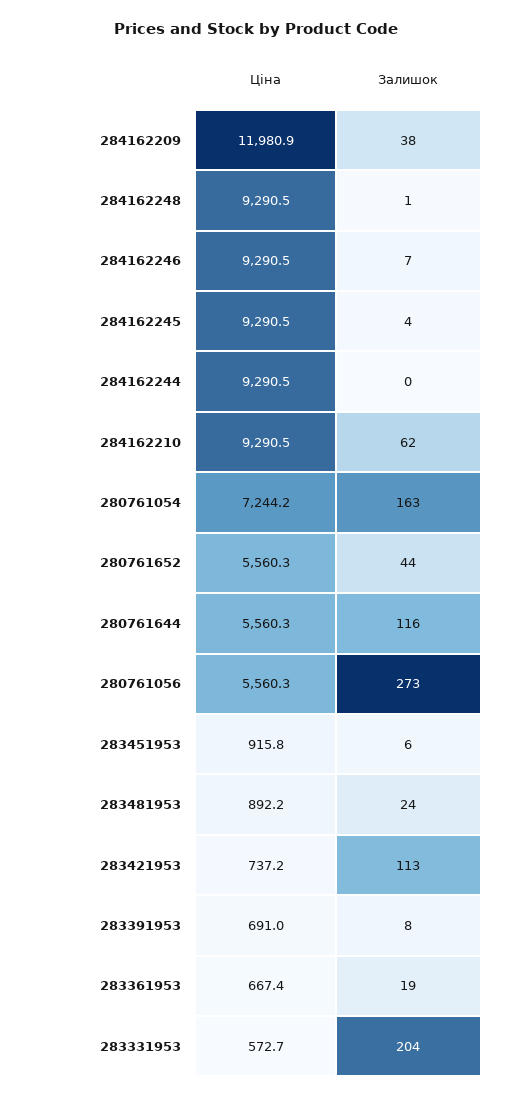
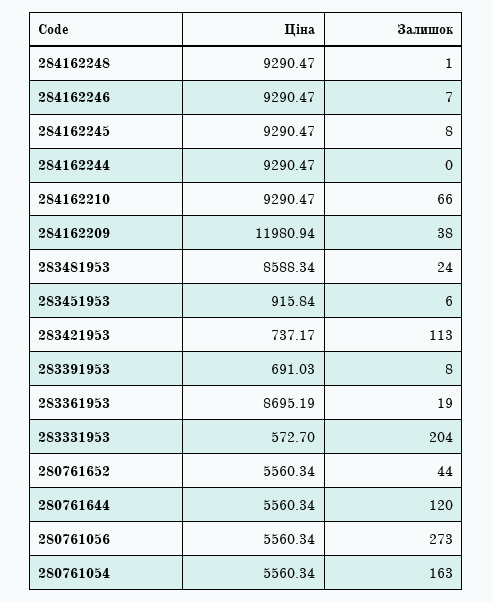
  {
    "Ціна": {
      "284162209": 11980.94,
      "284162248": 9290.47,
      "284162246": 9290.47,
      "284162245": 9290.47,
      "284162244": 9290.47,
      "284162210": 9290.47,
-     "280761054": 7244.2,
+     "280761054": 5560.34,
      "280761652": 5560.34,
      "280761644": 5560.34,
      "280761056": 5560.34,
      "283451953": 915.84,
-     "283481953": 892.2,
+     "283481953": 8588.34,
      "283421953": 737.17,
      "283391953": 691.03,
-     "283361953": 667.4,
+     "283361953": 8695.19,
      "283331953": 572.7
    },
    "Залишок": {
      "284162209": 38,
      "284162248": 1,
      "284162246": 7,
-     "284162245": 4,
+     "284162245": 8,
      "284162244": 0,
-     "284162210": 62,
+     "284162210": 66,
      "280761054": 163,
      "280761652": 44,
-     "280761644": 116,
+     "280761644": 120,
      "280761056": 273,
      "283451953": 6,
      "283481953": 24,
      "283421953": 113,
      "283391953": 8,
      "283361953": 19,
      "283331953": 204
    }
  }

